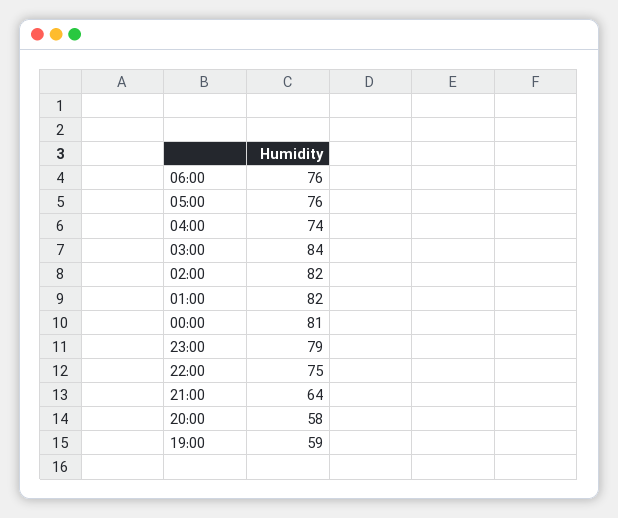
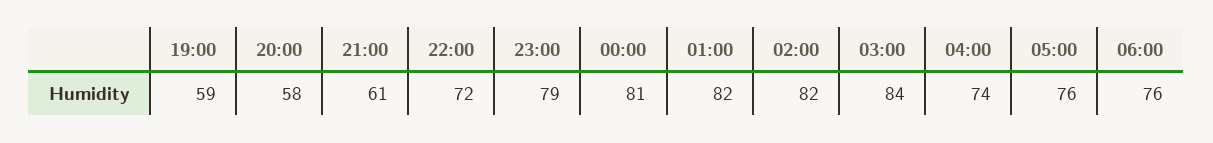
  {
    "06:00": 76,
    "05:00": 76,
    "04:00": 74,
    "03:00": 84,
    "02:00": 82,
    "01:00": 82,
    "00:00": 81,
    "23:00": 79,
-   "22:00": 75,
+   "22:00": 72,
-   "21:00": 64,
+   "21:00": 61,
    "20:00": 58,
    "19:00": 59
  }

